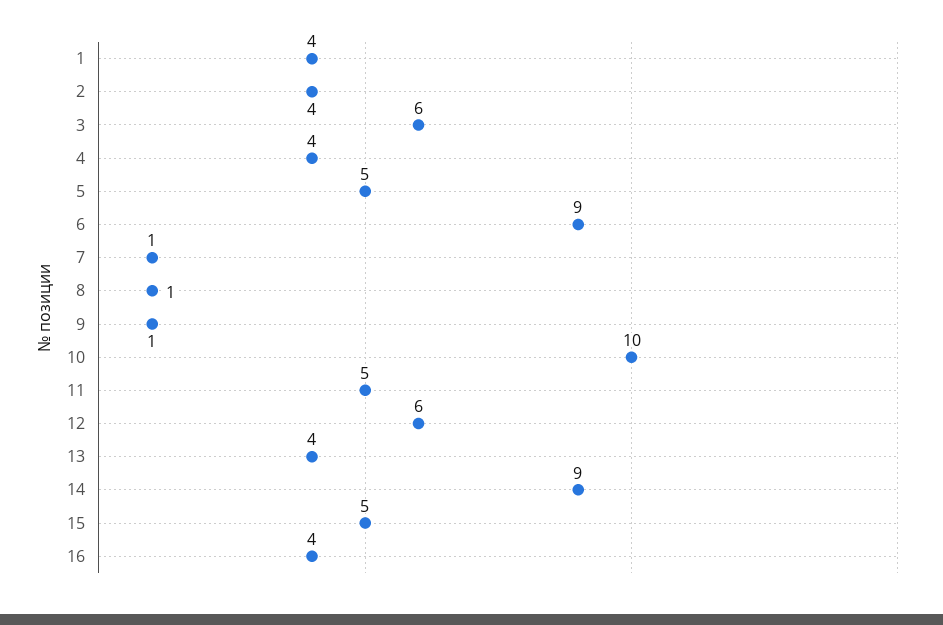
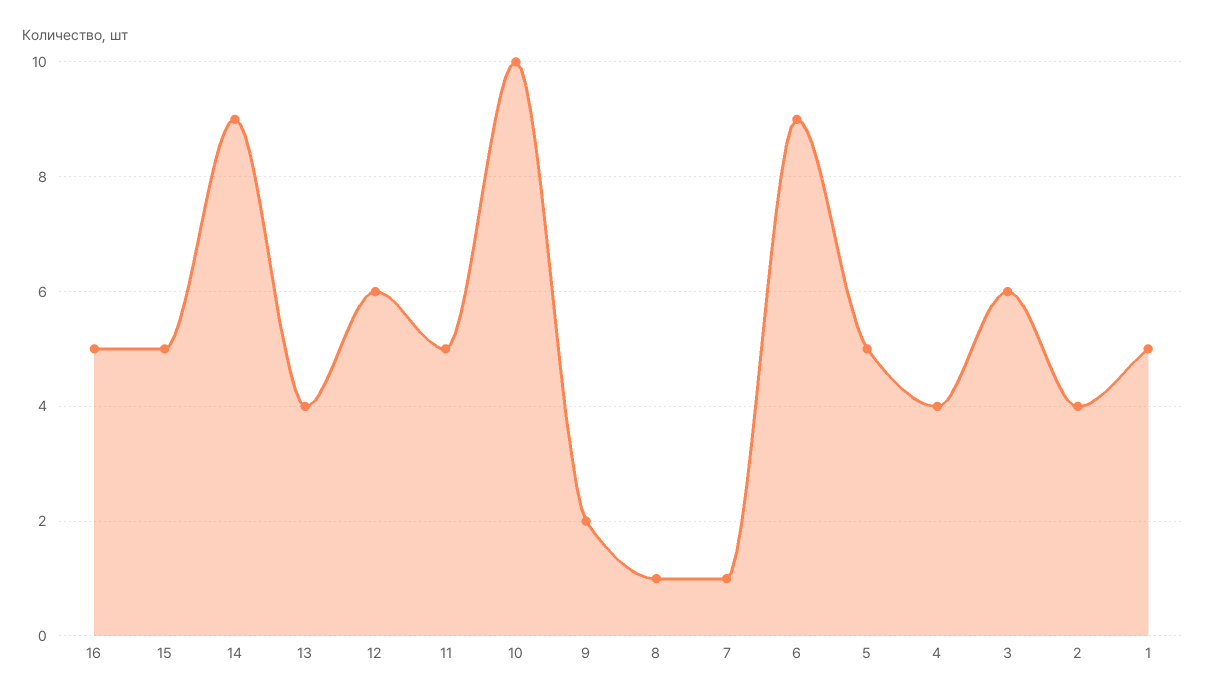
  {
-   "1": 4,
+   "1": 5,
    "2": 4,
    "3": 6,
    "4": 4,
    "5": 5,
    "6": 9,
    "7": 1,
    "8": 1,
-   "9": 1,
+   "9": 2,
    "10": 10,
    "11": 5,
    "12": 6,
    "13": 4,
    "14": 9,
    "15": 5,
-   "16": 4
+   "16": 5
  }

